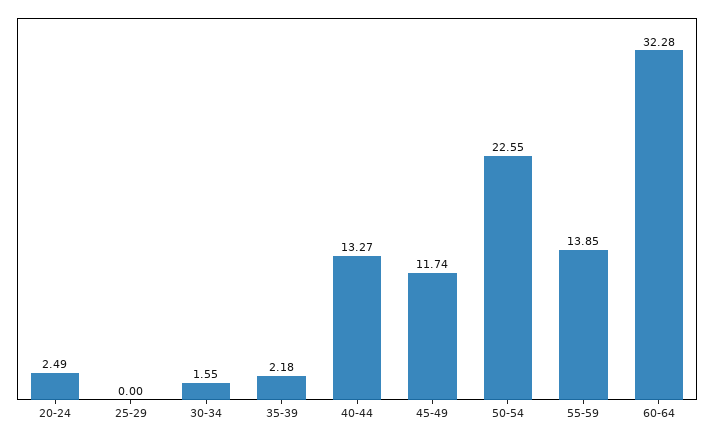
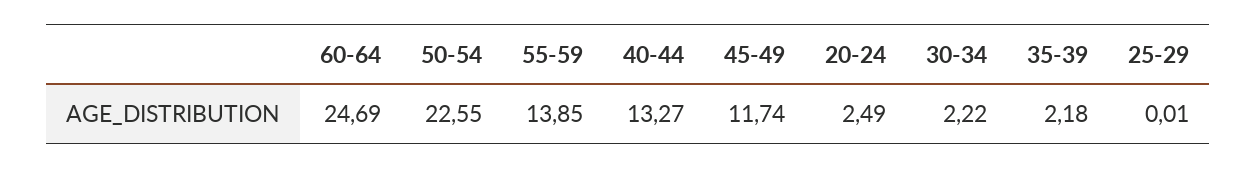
  {
    "20-24": 2.49,
-   "25-29": 0,
+   "25-29": 0.01,
-   "30-34": 1.55,
+   "30-34": 2.22,
    "35-39": 2.18,
    "40-44": 13.27,
    "45-49": 11.74,
    "50-54": 22.55,
    "55-59": 13.85,
-   "60-64": 32.28
+   "60-64": 24.69
  }

